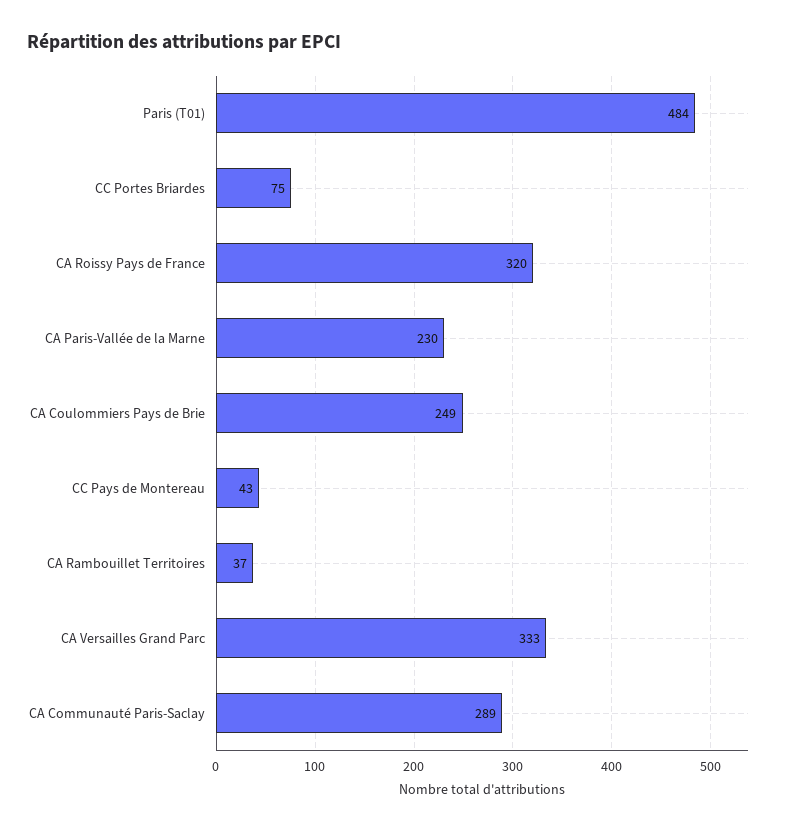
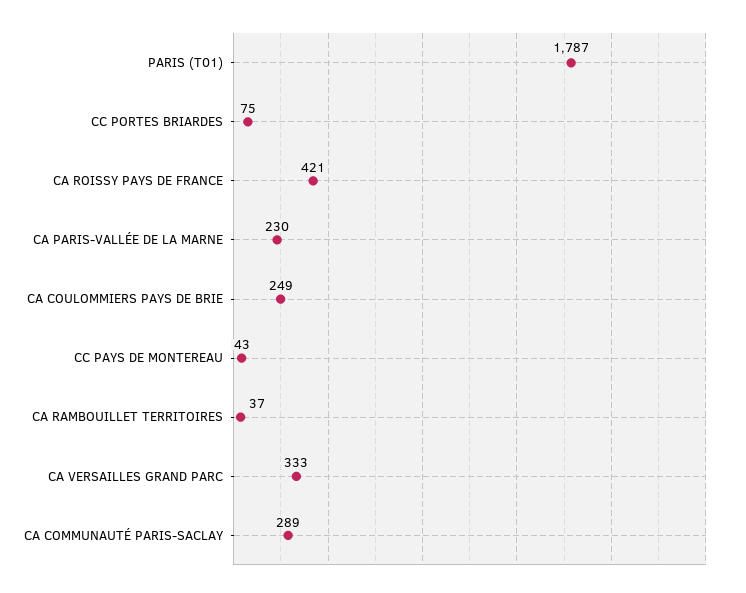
  {
-   "Paris (T01)": 484,
+   "Paris (T01)": 1787,
    "CC Portes Briardes": 75,
-   "CA Roissy Pays de France": 320,
+   "CA Roissy Pays de France": 421,
    "CA Paris-Vallée de la Marne": 230,
    "CA Coulommiers Pays de Brie": 249,
    "CC Pays de Montereau": 43,
    "CA Rambouillet Territoires": 37,
    "CA Versailles Grand Parc": 333,
    "CA Communauté Paris-Saclay": 289
  }

